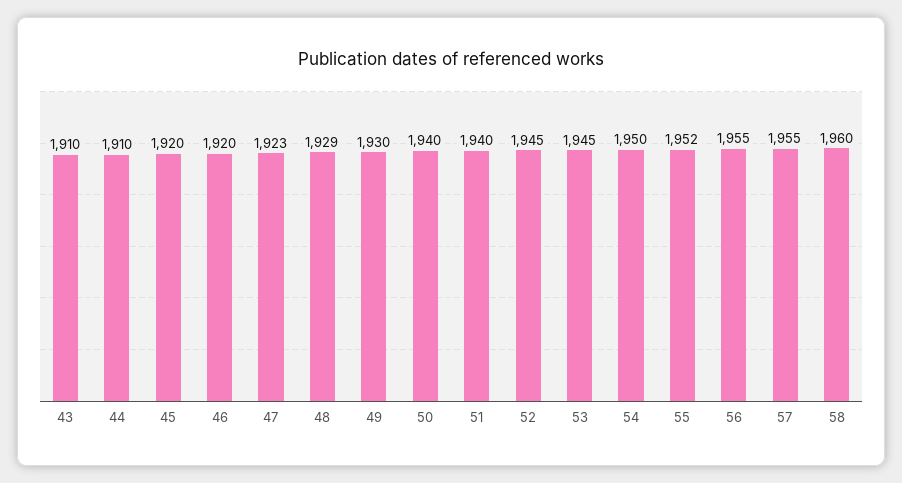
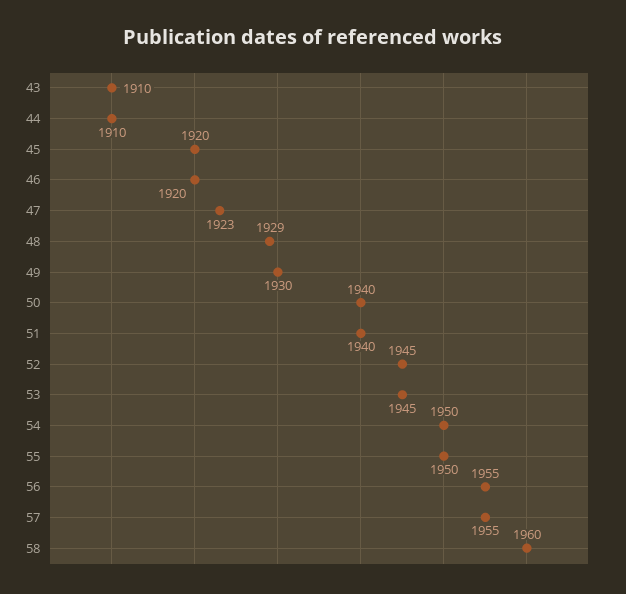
  {
    "43": 1910,
    "44": 1910,
    "45": 1920,
    "46": 1920,
    "47": 1923,
    "48": 1929,
    "49": 1930,
    "50": 1940,
    "51": 1940,
    "52": 1945,
    "53": 1945,
    "54": 1950,
-   "55": 1952,
+   "55": 1950,
    "56": 1955,
    "57": 1955,
    "58": 1960
  }

